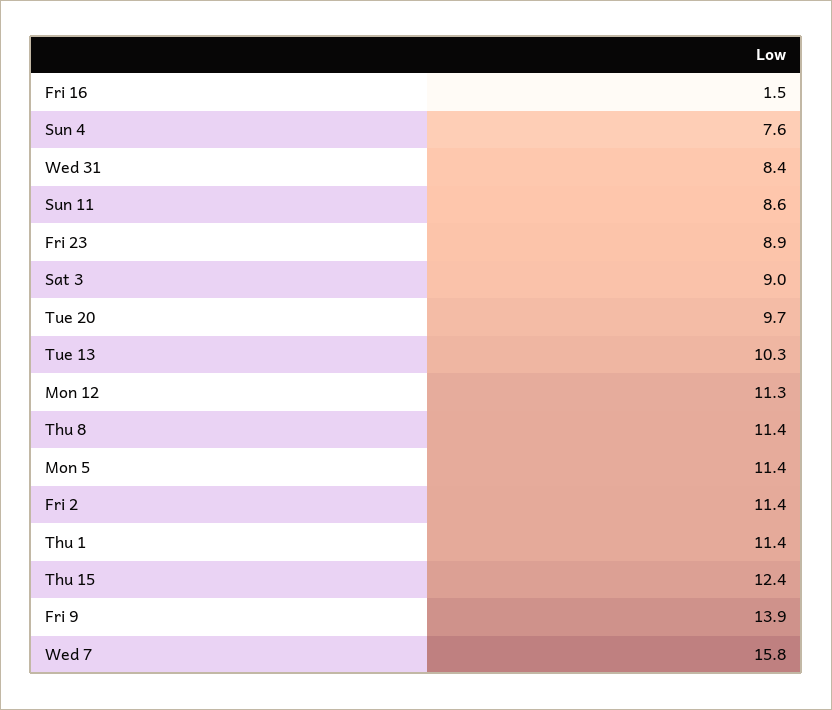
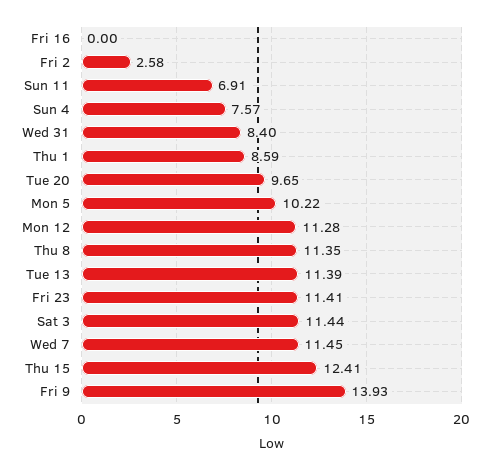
  {
-   "Fri 16": 1.5,
+   "Fri 16": 0,
    "Sun 4": 7.57,
    "Wed 31": 8.4,
-   "Sun 11": 8.6,
+   "Sun 11": 6.91,
-   "Fri 23": 8.9,
+   "Fri 23": 11.41,
-   "Sat 3": 9,
+   "Sat 3": 11.44,
    "Tue 20": 9.65,
-   "Tue 13": 10.3,
+   "Tue 13": 11.39,
    "Mon 12": 11.28,
    "Thu 8": 11.35,
-   "Mon 5": 11.4,
+   "Mon 5": 10.22,
-   "Fri 2": 11.4,
+   "Fri 2": 2.58,
-   "Thu 1": 11.4,
+   "Thu 1": 8.59,
    "Thu 15": 12.41,
    "Fri 9": 13.93,
-   "Wed 7": 15.8
+   "Wed 7": 11.45
  }

